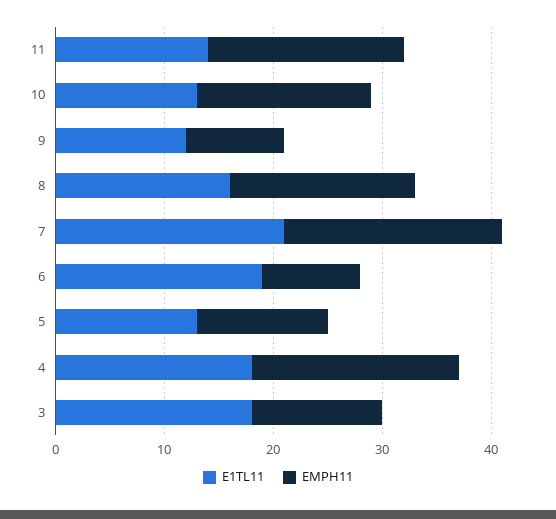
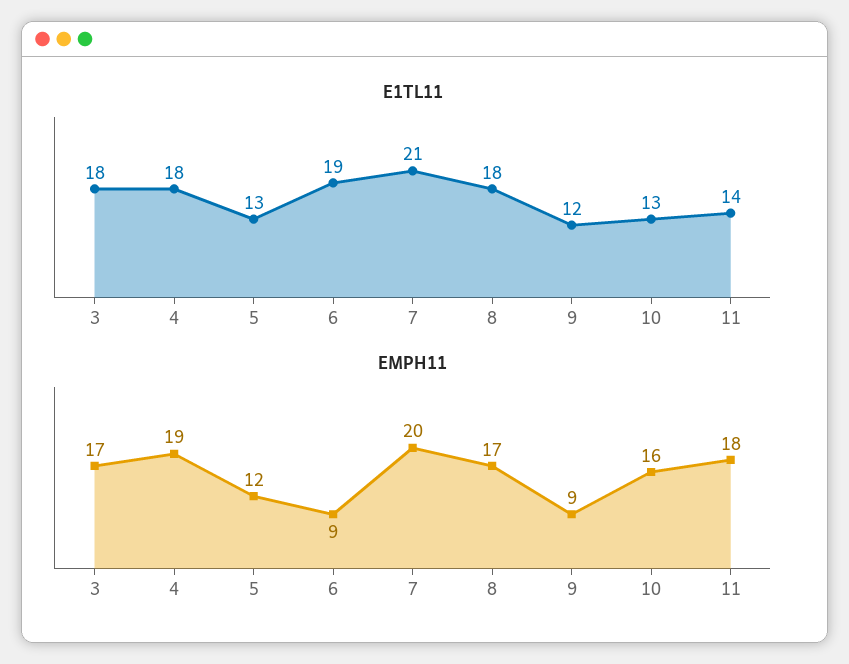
  {
    "E1TL11": {
      "11": 14,
      "10": 13,
      "9": 12,
-     "8": 16,
+     "8": 18,
      "7": 21,
      "6": 19,
      "5": 13,
      "4": 18,
      "3": 18
    },
    "EMPH11": {
      "11": 18,
      "10": 16,
      "9": 9,
      "8": 17,
      "7": 20,
      "6": 9,
      "5": 12,
      "4": 19,
-     "3": 12
+     "3": 17
    }
  }

